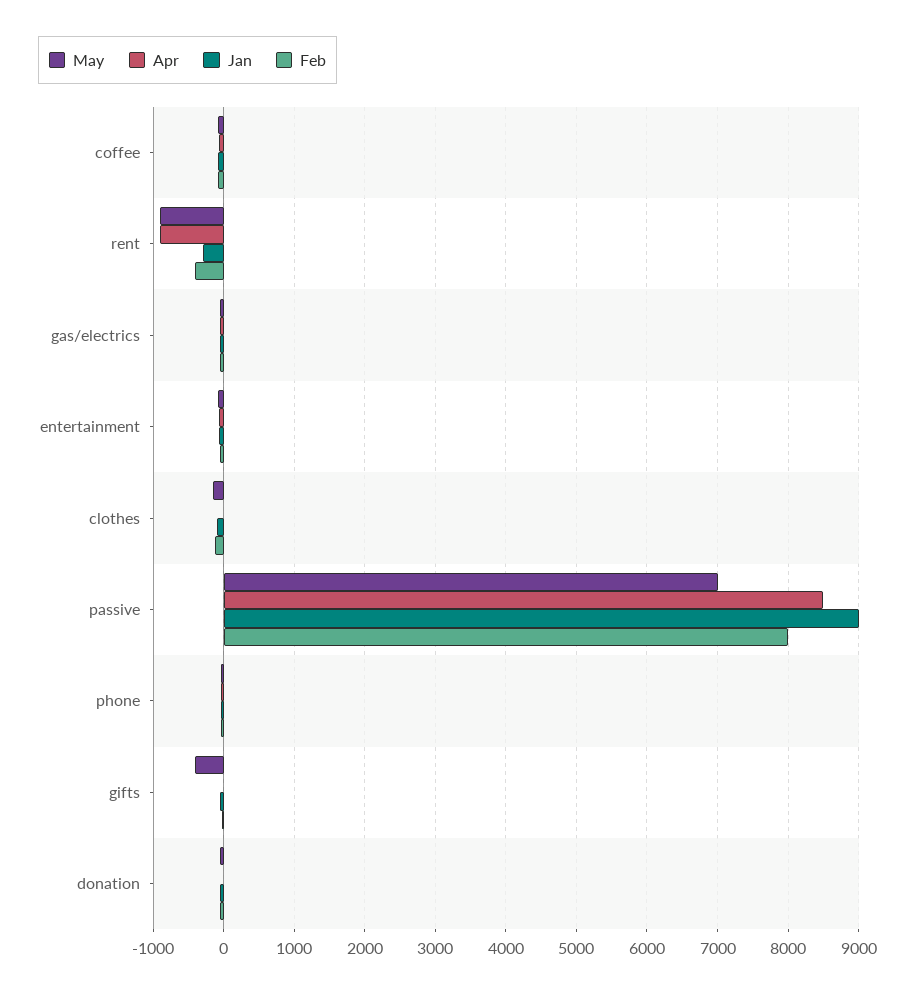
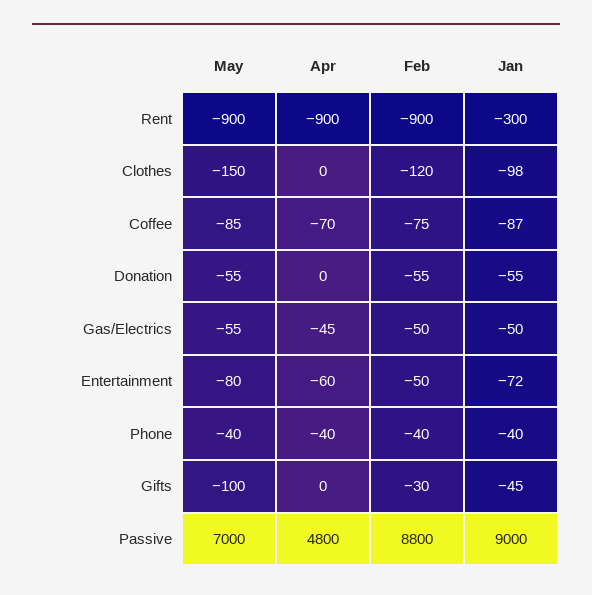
  {
    "May": {
      "coffee": -85,
      "rent": -900,
      "gas/electrics": -55,
      "entertainment": -80,
      "clothes": -150,
      "passive": 7000,
      "phone": -40,
-     "gifts": -400,
+     "gifts": -100,
      "donation": -55
    },
    "Apr": {
      "coffee": -70,
      "rent": -900,
      "gas/electrics": -45,
      "entertainment": -60,
      "clothes": 0,
-     "passive": 8500,
+     "passive": 4800,
      "phone": -40,
      "gifts": 0,
      "donation": 0
    },
    "Jan": {
      "coffee": -87,
      "rent": -300,
      "gas/electrics": -50,
      "entertainment": -72,
      "clothes": -98,
      "passive": 9000,
      "phone": -40,
      "gifts": -45,
      "donation": -55
    },
    "Feb": {
      "coffee": -75,
-     "rent": -400,
+     "rent": -900,
      "gas/electrics": -50,
      "entertainment": -50,
      "clothes": -120,
-     "passive": 8000,
+     "passive": 8800,
      "phone": -40,
      "gifts": -30,
      "donation": -55
    }
  }

